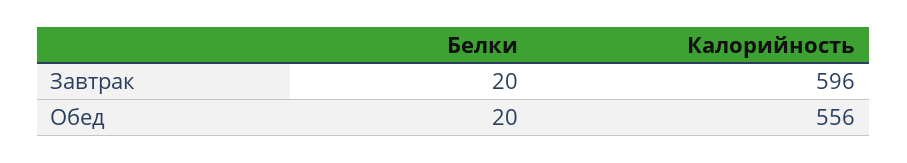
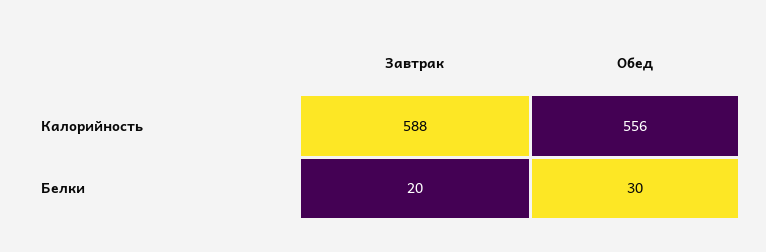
  {
    "Белки": {
      "Завтрак": 20,
-     "Обед": 20
+     "Обед": 30
    },
    "Калорийность": {
-     "Завтрак": 596,
+     "Завтрак": 588,
      "Обед": 556
    }
  }

